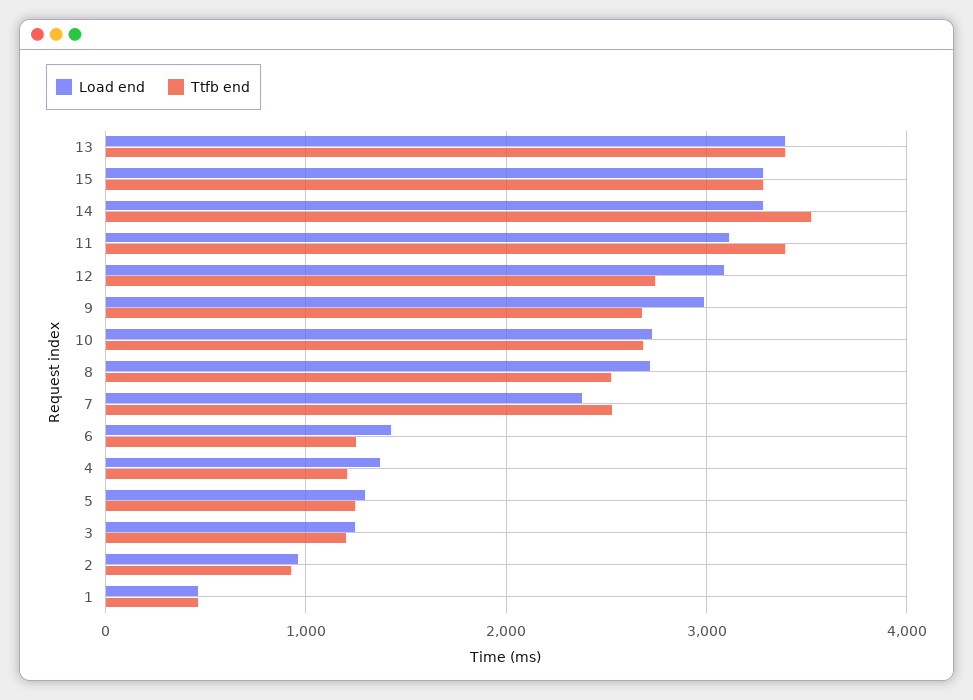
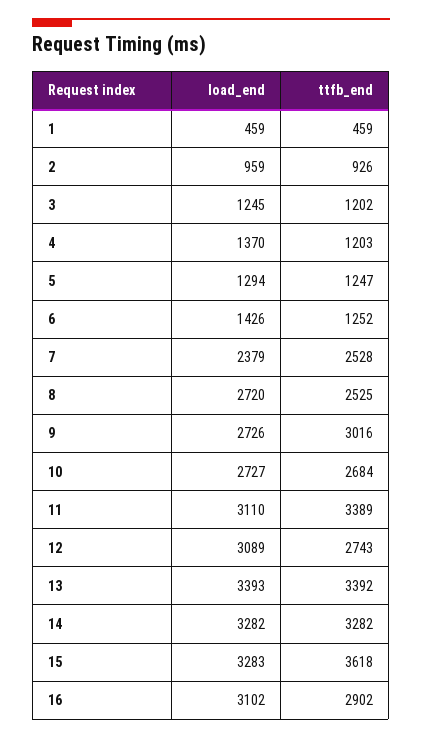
  {
    "Load end": {
      "13": 3393,
      "15": 3283,
      "14": 3282,
      "11": 3110,
      "12": 3089,
-     "9": 3000,
+     "9": 2726,
      "10": 2727,
      "8": 2720,
      "7": 2379,
      "6": 1426,
      "4": 1370,
      "5": 1294,
      "3": 1245,
      "2": 959,
-     "1": 459
+     "1": 459,
+     "16": 3102
    },
    "Ttfb end": {
      "13": 3392,
-     "15": 3300,
+     "15": 3618,
-     "14": 3500,
+     "14": 3282,
      "11": 3389,
      "12": 2743,
-     "9": 2700,
+     "9": 3016,
      "10": 2684,
      "8": 2525,
      "7": 2528,
      "6": 1252,
      "4": 1203,
      "5": 1247,
      "3": 1202,
      "2": 926,
-     "1": 459
+     "1": 459,
+     "16": 2902
    }
  }

